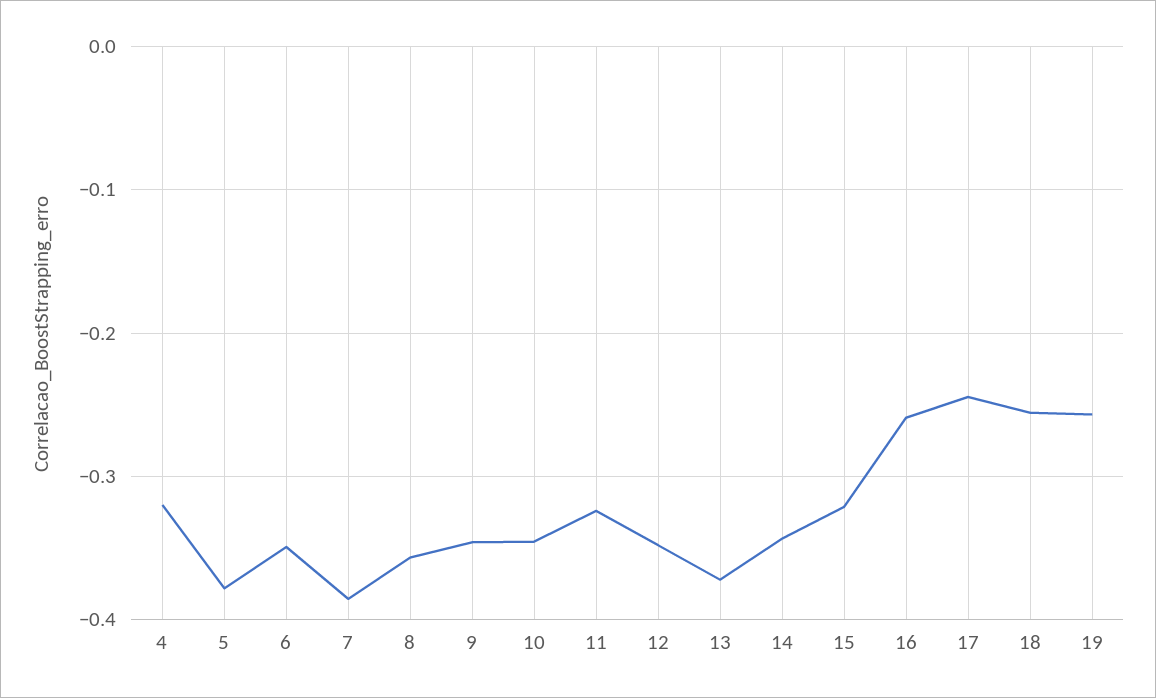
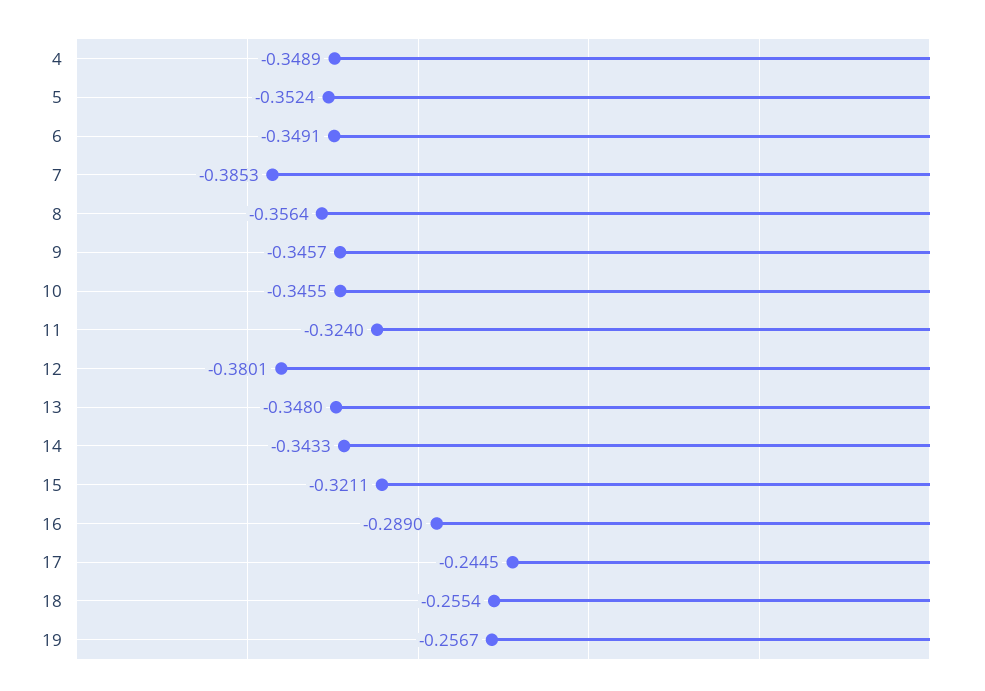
  {
-   "4": -0.32,
+   "4": -0.3489,
-   "5": -0.38,
+   "5": -0.3524,
    "6": -0.3491,
    "7": -0.3853,
    "8": -0.3564,
    "9": -0.3457,
    "10": -0.3455,
    "11": -0.324,
-   "12": -0.35,
+   "12": -0.3801,
-   "13": -0.37,
+   "13": -0.348,
    "14": -0.3433,
    "15": -0.3211,
-   "16": -0.26,
+   "16": -0.289,
    "17": -0.2445,
    "18": -0.2554,
    "19": -0.2567
  }

